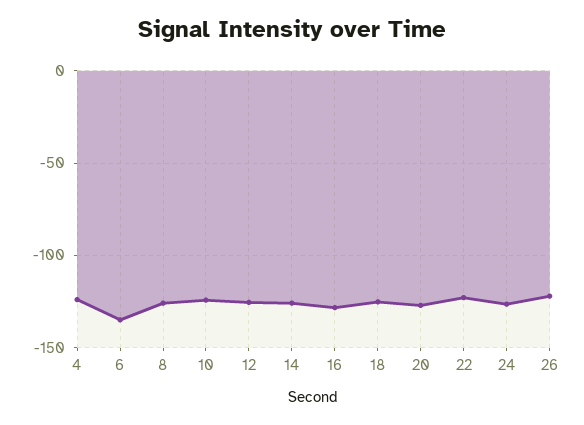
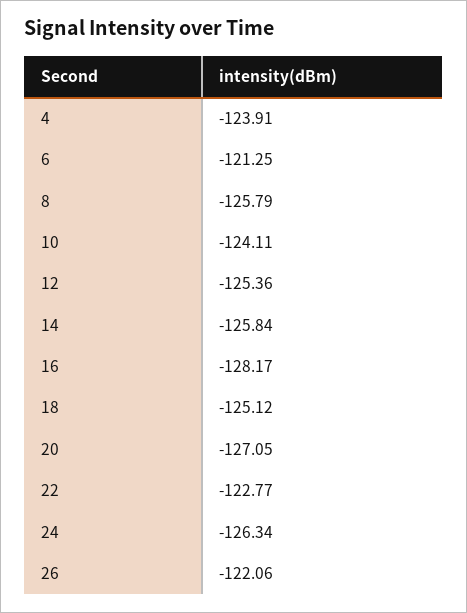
  {
    "4": -123.91,
-   "6": -135,
+   "6": -121.25,
    "8": -125.79,
    "10": -124.11,
    "12": -125.36,
    "14": -125.84,
    "16": -128.17,
    "18": -125.12,
    "20": -127.05,
    "22": -122.77,
    "24": -126.34,
    "26": -122.06
  }

